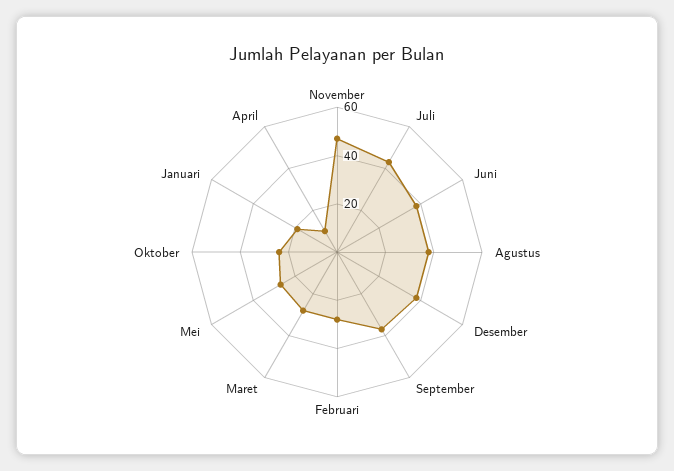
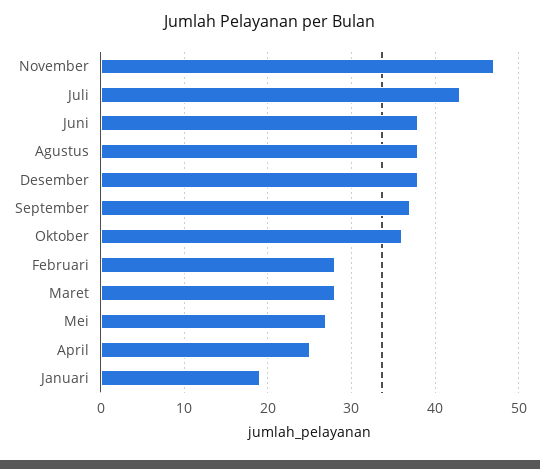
  {
    "November": 47,
    "Juli": 43,
    "Juni": 38,
    "Agustus": 38,
    "Desember": 38,
    "September": 37,
    "Februari": 28,
    "Maret": 28,
    "Mei": 27,
-   "Oktober": 25,
+   "Oktober": 36,
    "Januari": 19,
-   "April": 10
+   "April": 25
  }

